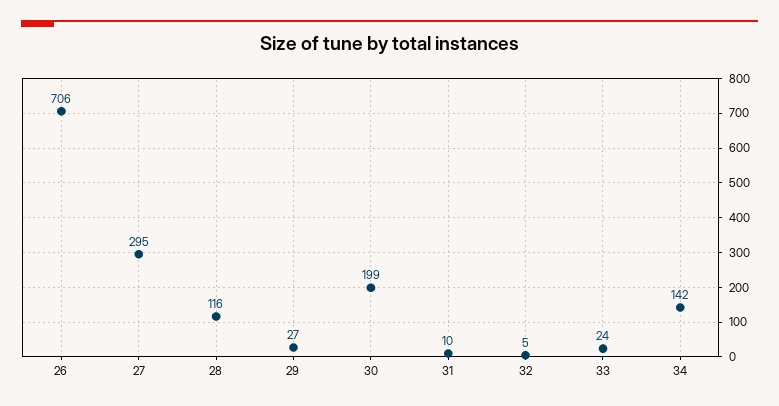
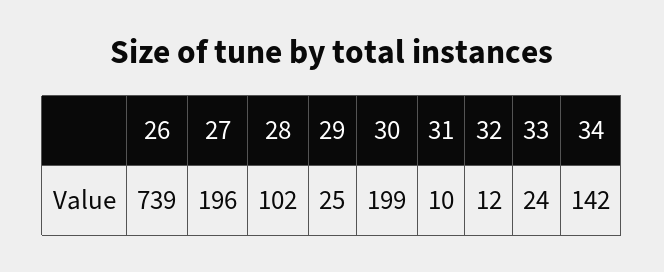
  {
-   "26": 706,
+   "26": 739,
-   "27": 295,
+   "27": 196,
-   "28": 116,
+   "28": 102,
-   "29": 27,
+   "29": 25,
    "30": 199,
    "31": 10,
-   "32": 5,
+   "32": 12,
    "33": 24,
    "34": 142
  }

